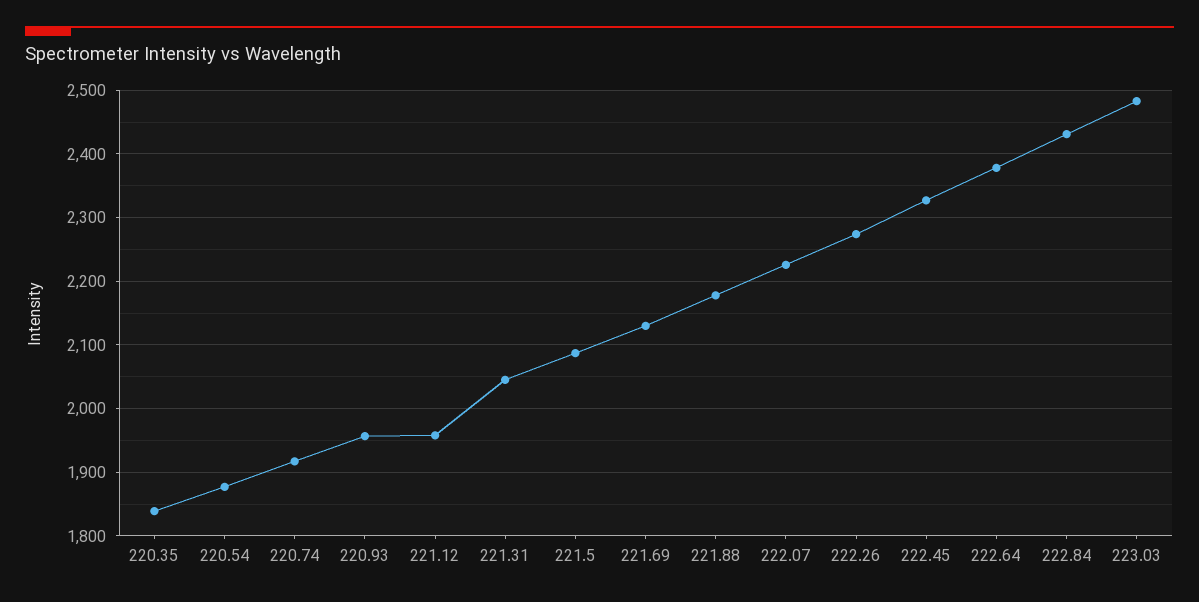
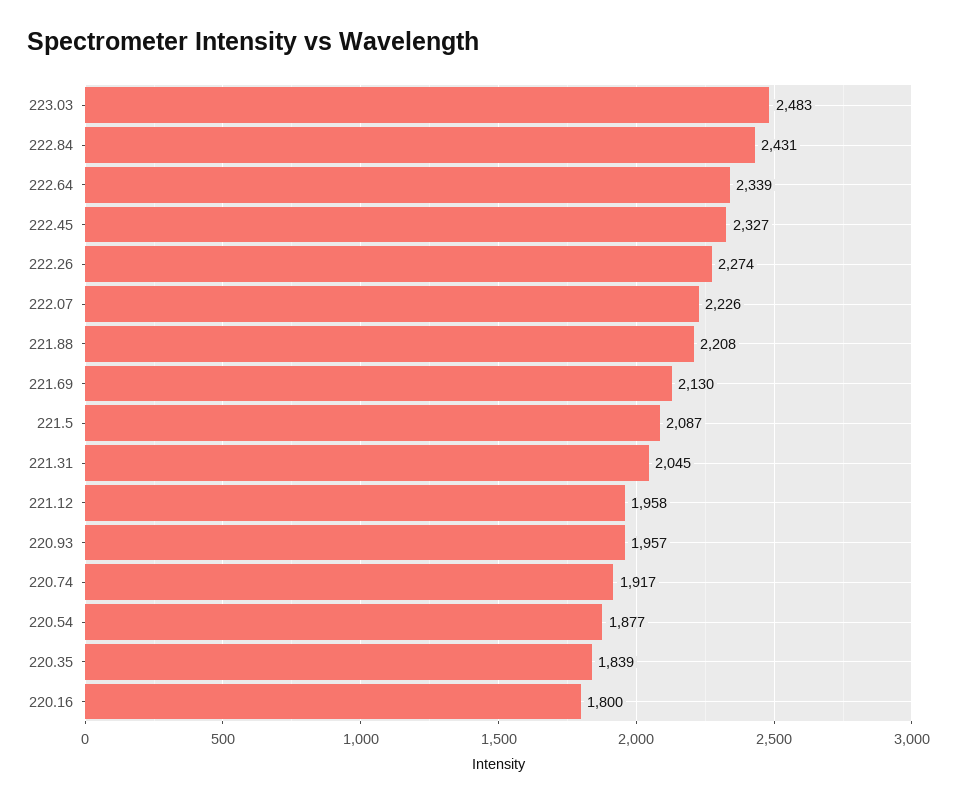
  {
    "220.35": 1839,
    "220.54": 1877,
    "220.74": 1917,
    "220.93": 1957,
    "221.12": 1958,
    "221.31": 2045,
    "221.5": 2087,
    "221.69": 2130,
-   "221.88": 2180,
+   "221.88": 2208,
    "222.07": 2226,
    "222.26": 2274,
    "222.45": 2327,
-   "222.64": 2380,
+   "222.64": 2339,
    "222.84": 2431,
-   "223.03": 2483
+   "223.03": 2483,
+   "220.16": 1800
  }

